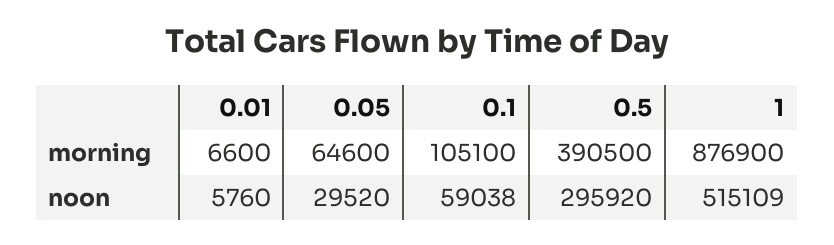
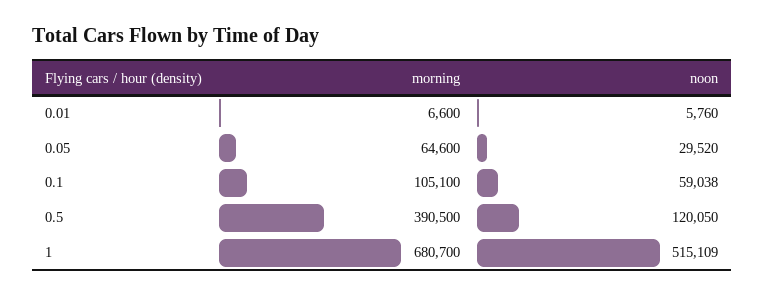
  {
    "0.01": {
      "morning": 6600,
      "noon": 5760
    },
    "0.05": {
      "morning": 64600,
      "noon": 29520
    },
    "0.1": {
      "morning": 105100,
      "noon": 59038
    },
    "0.5": {
      "morning": 390500,
-     "noon": 295920
+     "noon": 120050
    },
    "1": {
-     "morning": 876900,
+     "morning": 680700,
      "noon": 515109
    }
  }

